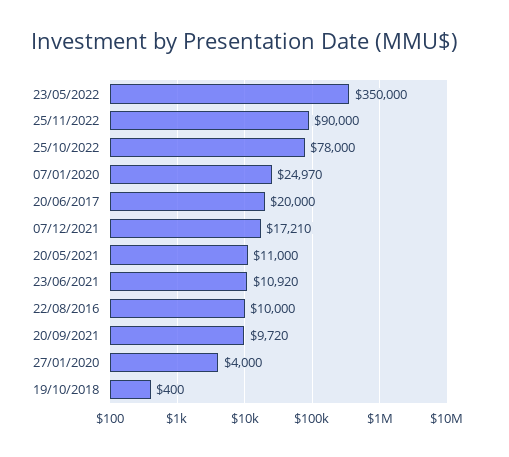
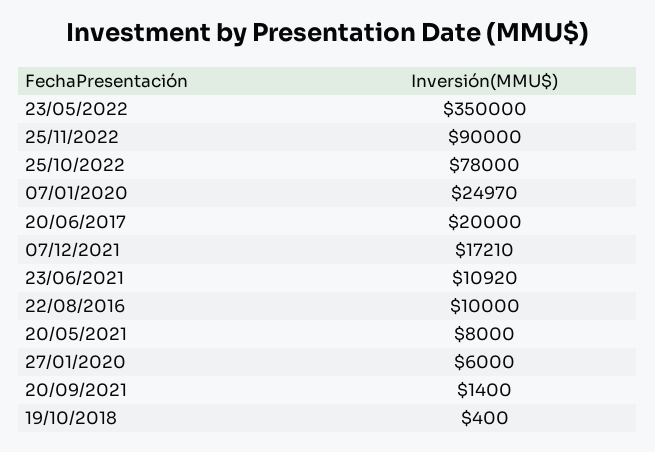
  {
    "23/05/2022": 350000,
    "25/11/2022": 90000,
    "25/10/2022": 78000,
    "07/01/2020": 24970,
    "20/06/2017": 20000,
    "07/12/2021": 17210,
-   "20/05/2021": 11000,
+   "20/05/2021": 8000,
    "23/06/2021": 10920,
    "22/08/2016": 10000,
-   "20/09/2021": 9720,
+   "20/09/2021": 1400,
-   "27/01/2020": 4000,
+   "27/01/2020": 6000,
    "19/10/2018": 400
  }

